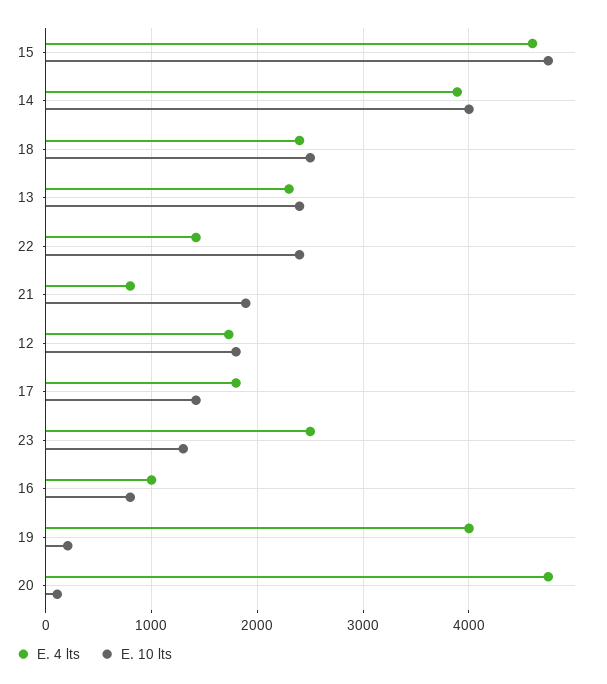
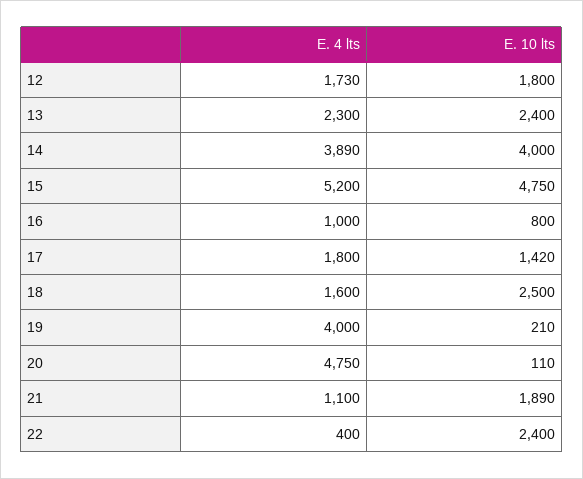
  {
    "E. 4 lts": {
-     "15": 4600,
+     "15": 5200,
      "14": 3890,
-     "18": 2400,
+     "18": 1600,
      "13": 2300,
-     "22": 1400,
+     "22": 400,
-     "21": 800,
+     "21": 1100,
      "12": 1730,
      "17": 1800,
-     "23": 2500,
      "16": 1000,
      "19": 4000,
      "20": 4750
    },
    "E. 10 lts": {
      "15": 4750,
      "14": 4000,
      "18": 2500,
      "13": 2400,
      "22": 2400,
      "21": 1890,
      "12": 1800,
      "17": 1420,
-     "23": 1300,
      "16": 800,
      "19": 210,
      "20": 110
    }
  }

